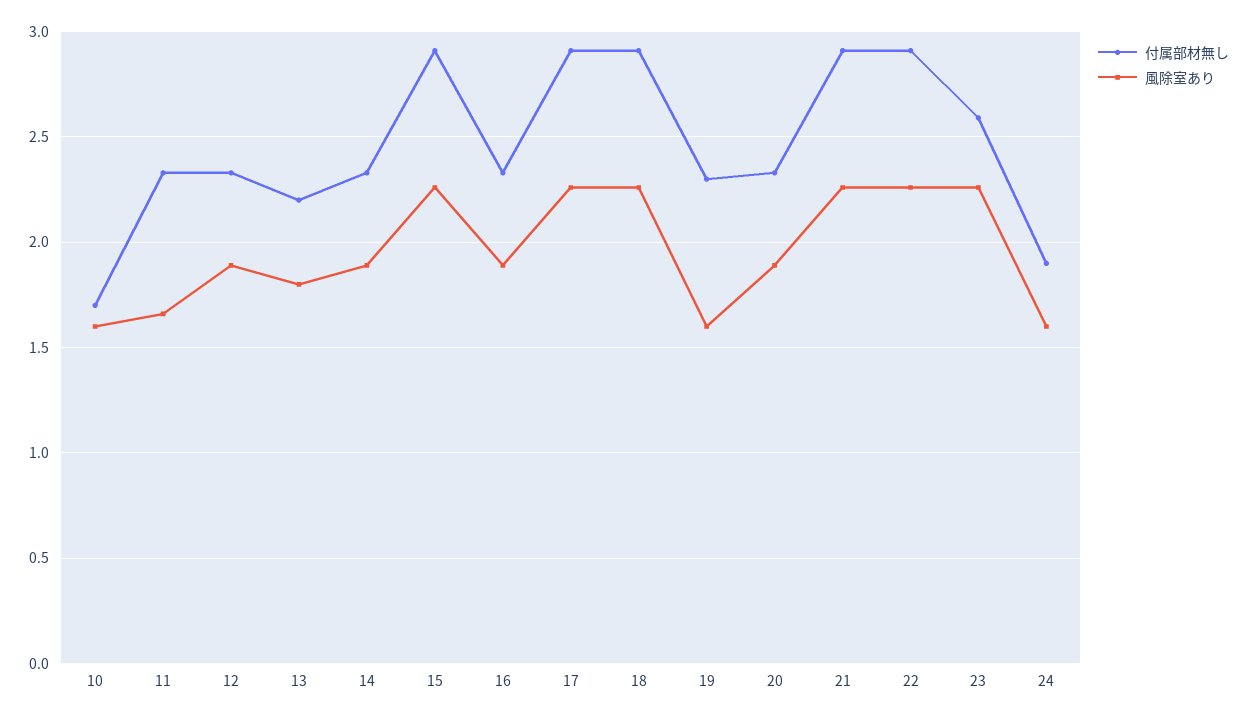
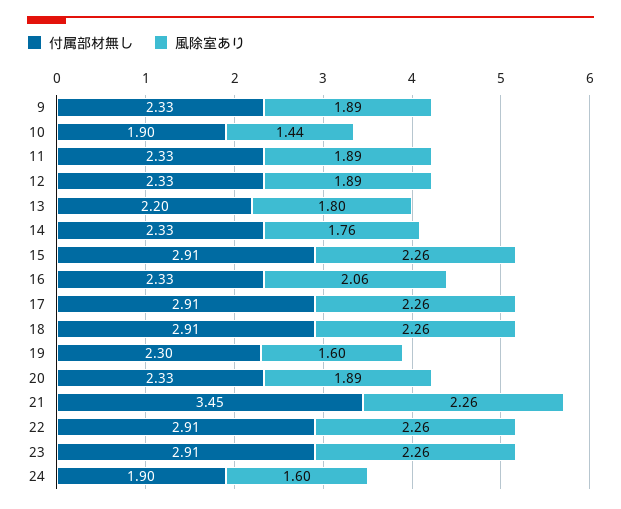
  {
    "付属部材無し": {
-     "10": 1.7,
+     "10": 1.9,
      "11": 2.33,
      "12": 2.33,
      "13": 2.2,
      "14": 2.33,
      "15": 2.91,
      "16": 2.33,
      "17": 2.91,
      "18": 2.91,
      "19": 2.3,
      "20": 2.33,
-     "21": 2.9,
+     "21": 3.45,
      "22": 2.91,
-     "23": 2.6,
+     "23": 2.91,
-     "24": 1.9
+     "24": 1.9,
+     "9": 2.33
    },
    "風除室あり": {
-     "10": 1.6,
+     "10": 1.44,
-     "11": 1.65,
+     "11": 1.89,
      "12": 1.89,
      "13": 1.8,
-     "14": 1.9,
+     "14": 1.76,
      "15": 2.26,
-     "16": 1.9,
+     "16": 2.06,
      "17": 2.26,
      "18": 2.26,
      "19": 1.6,
      "20": 1.89,
      "21": 2.26,
      "22": 2.26,
      "23": 2.26,
-     "24": 1.6
+     "24": 1.6,
+     "9": 1.89
    }
  }

